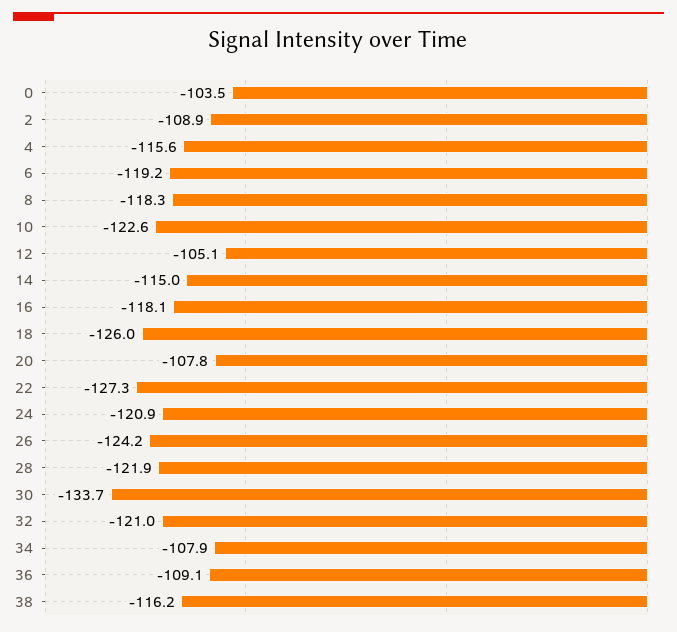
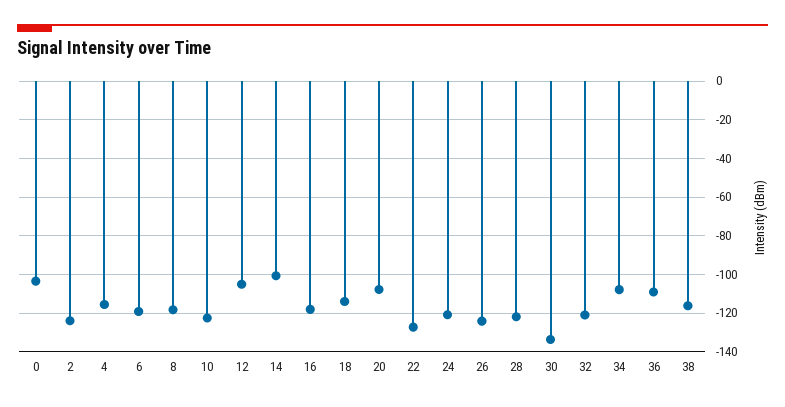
  {
    "0": -103.5,
-   "2": -108.9,
+   "2": -125,
    "4": -115.6,
    "6": -119.2,
    "8": -118.3,
    "10": -122.6,
    "12": -105.1,
-   "14": -115,
+   "14": -100,
    "16": -118.1,
-   "18": -126,
+   "18": -115,
    "20": -107.8,
    "22": -127.3,
    "24": -120.9,
    "26": -124.2,
    "28": -121.9,
    "30": -133.7,
    "32": -121,
    "34": -107.9,
    "36": -109.1,
    "38": -116.2
  }

